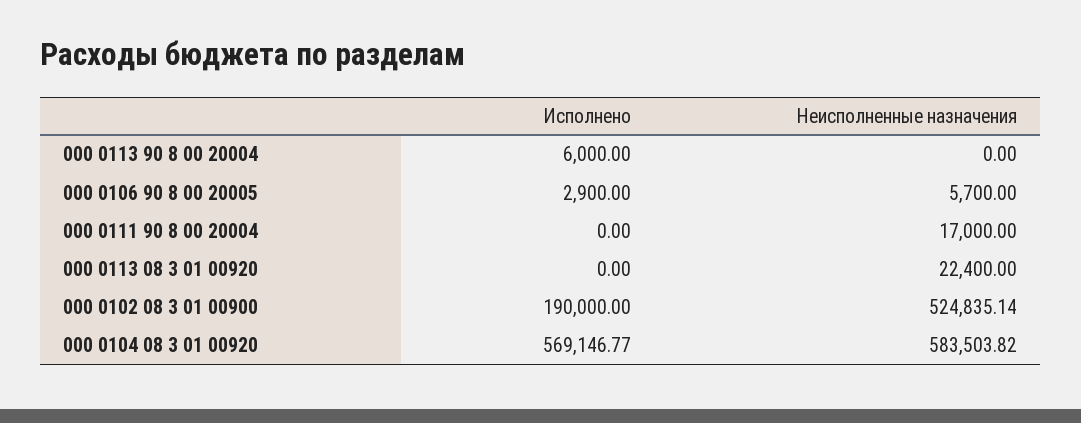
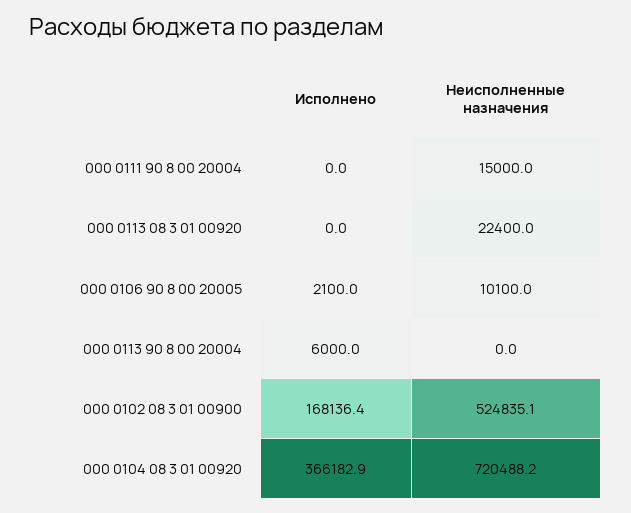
  {
    "Исполнено": {
      "000 0113 90 8 00 20004": 6000,
-     "000 0106 90 8 00 20005": 2900,
+     "000 0106 90 8 00 20005": 2100,
      "000 0111 90 8 00 20004": 0,
      "000 0113 08 3 01 00920": 0,
-     "000 0102 08 3 01 00900": 190000,
+     "000 0102 08 3 01 00900": 168136.4,
-     "000 0104 08 3 01 00920": 569146.77
+     "000 0104 08 3 01 00920": 366182.9
    },
    "Неисполненные назначения": {
      "000 0113 90 8 00 20004": 0,
-     "000 0106 90 8 00 20005": 5700,
+     "000 0106 90 8 00 20005": 10100,
-     "000 0111 90 8 00 20004": 17000,
+     "000 0111 90 8 00 20004": 15000,
      "000 0113 08 3 01 00920": 22400,
      "000 0102 08 3 01 00900": 524835.14,
-     "000 0104 08 3 01 00920": 583503.82
+     "000 0104 08 3 01 00920": 720488.2
    }
  }

